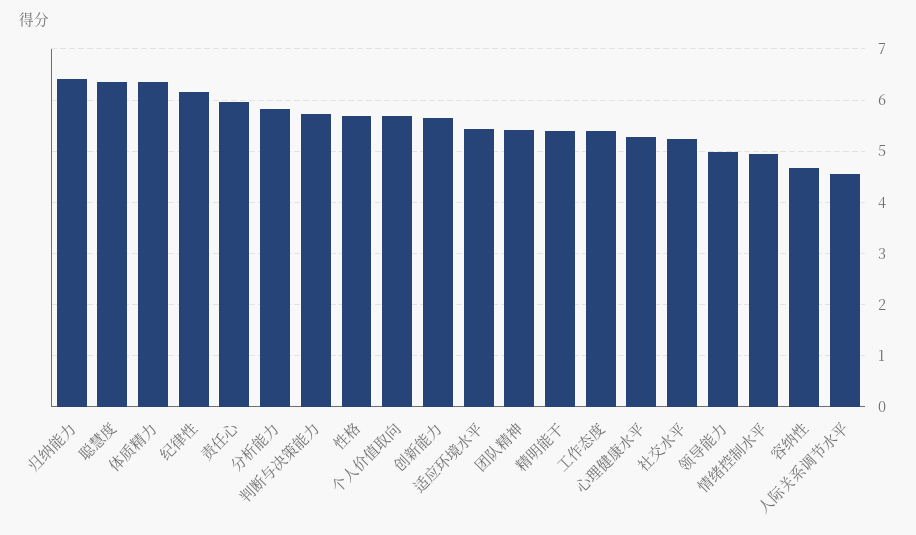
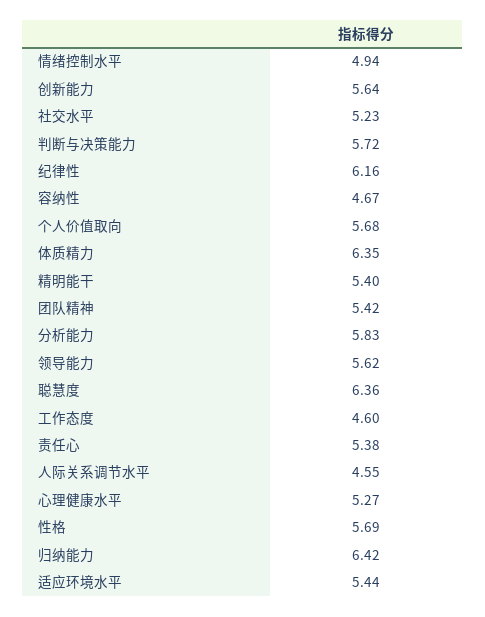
  {
    "归纳能力": 6.42,
    "聪慧度": 6.36,
    "体质精力": 6.35,
    "纪律性": 6.16,
-   "责任心": 6,
+   "责任心": 5.38,
    "分析能力": 5.83,
    "判断与决策能力": 5.72,
    "性格": 5.69,
    "个人价值取向": 5.68,
    "创新能力": 5.64,
    "适应环境水平": 5.44,
    "团队精神": 5.42,
    "精明能干": 5.4,
-   "工作态度": 5.4,
+   "工作态度": 4.6,
    "心理健康水平": 5.27,
    "社交水平": 5.23,
-   "领导能力": 5,
+   "领导能力": 5.62,
    "情绪控制水平": 4.94,
    "容纳性": 4.67,
    "人际关系调节水平": 4.55
  }

